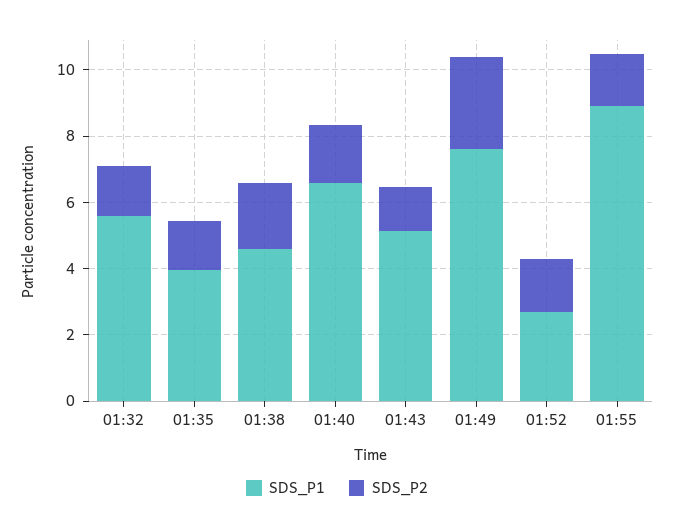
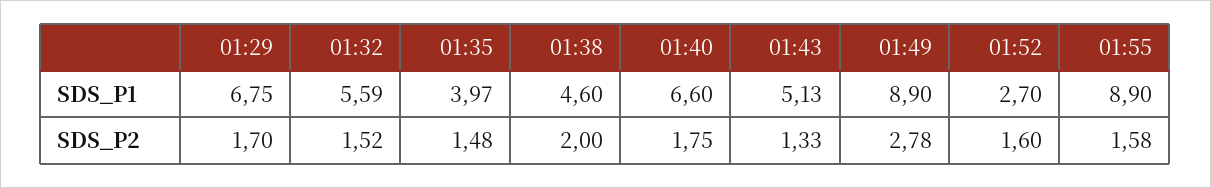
  {
    "SDS_P1": {
      "01:32": 5.59,
      "01:35": 3.97,
      "01:38": 4.6,
      "01:40": 6.6,
      "01:43": 5.13,
-     "01:49": 7.5,
+     "01:49": 8.9,
      "01:52": 2.7,
-     "01:55": 8.9
+     "01:55": 8.9,
+     "01:29": 6.75
    },
    "SDS_P2": {
      "01:32": 1.52,
      "01:35": 1.48,
      "01:38": 2,
      "01:40": 1.75,
      "01:43": 1.33,
      "01:49": 2.78,
      "01:52": 1.6,
-     "01:55": 1.58
+     "01:55": 1.58,
+     "01:29": 1.7
    }
  }

